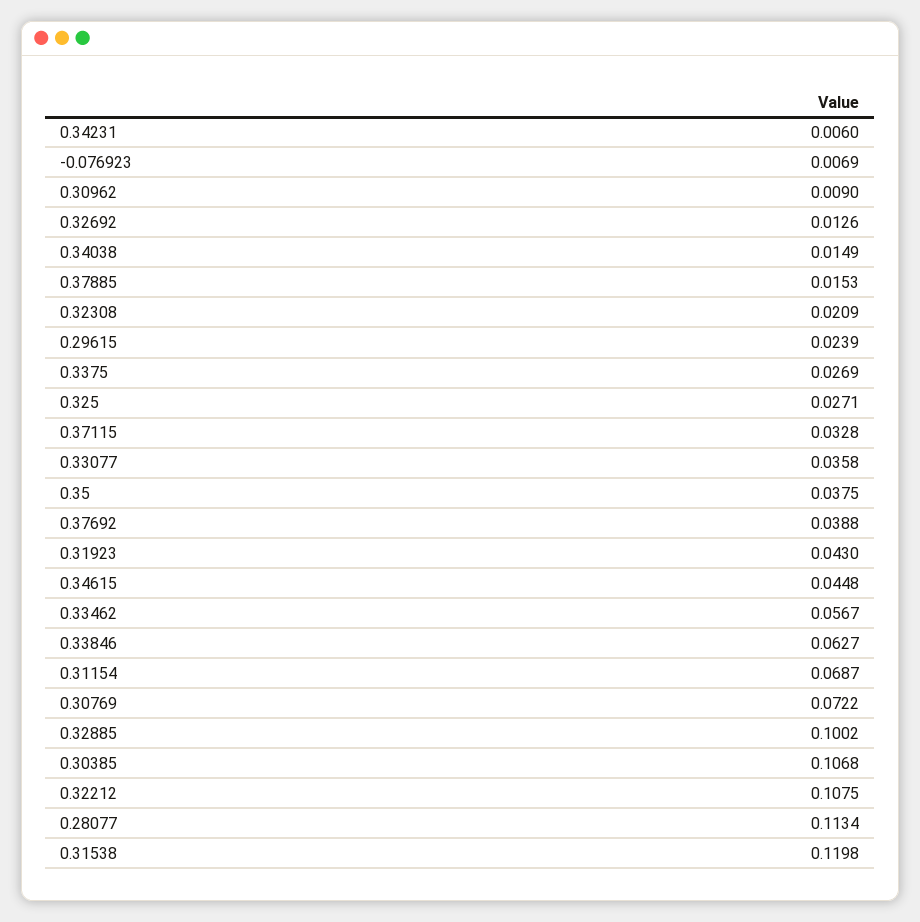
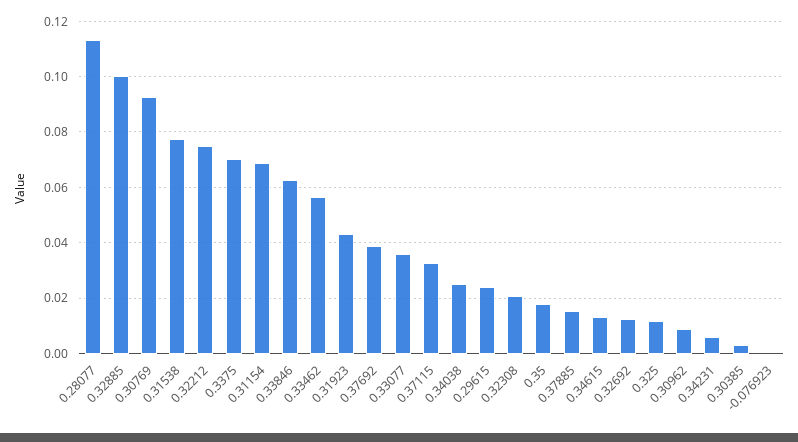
  {
    "0.34231": 0.006,
-   "-0.076923": 0.0069,
+   "-0.076923": 0,
    "0.30962": 0.009,
    "0.32692": 0.0126,
-   "0.34038": 0.0149,
+   "0.34038": 0.025,
    "0.37885": 0.0153,
    "0.32308": 0.0209,
    "0.29615": 0.0239,
-   "0.3375": 0.0269,
+   "0.3375": 0.07,
-   "0.325": 0.0271,
+   "0.325": 0.0125,
    "0.37115": 0.0328,
    "0.33077": 0.0358,
-   "0.35": 0.0375,
+   "0.35": 0.0175,
    "0.37692": 0.0388,
    "0.31923": 0.043,
-   "0.34615": 0.0448,
+   "0.34615": 0.0125,
    "0.33462": 0.0567,
    "0.33846": 0.0627,
    "0.31154": 0.0687,
-   "0.30769": 0.0722,
+   "0.30769": 0.0925,
    "0.32885": 0.1002,
-   "0.30385": 0.1068,
+   "0.30385": 0.0025,
-   "0.32212": 0.1075,
+   "0.32212": 0.075,
    "0.28077": 0.1134,
-   "0.31538": 0.1198
+   "0.31538": 0.0775
  }

